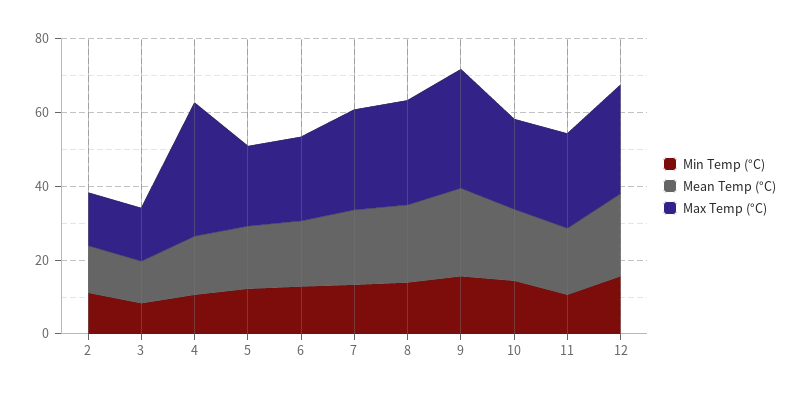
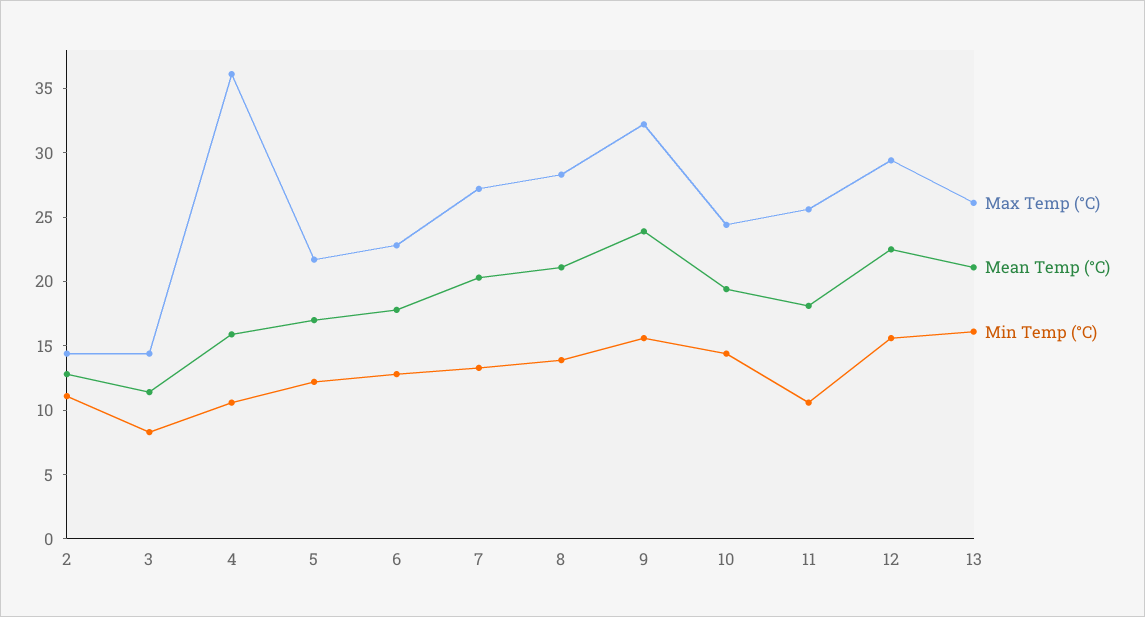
  {
    "Min Temp (°C)": {
      "2": 11,
      "3": 8,
      "4": 11,
      "5": 12,
      "6": 13,
      "7": 13,
      "8": 14,
      "9": 16,
      "10": 14,
      "11": 11,
-     "12": 16
+     "12": 16,
+     "13": 16
    },
    "Mean Temp (°C)": {
      "2": 13,
      "3": 11,
      "4": 16,
      "5": 17,
      "6": 18,
      "7": 20,
      "8": 21,
      "9": 24,
      "10": 19,
      "11": 18,
-     "12": 23
+     "12": 23,
+     "13": 21
    },
    "Max Temp (°C)": {
      "2": 14,
      "3": 14,
      "4": 36,
      "5": 22,
      "6": 23,
      "7": 27,
      "8": 28,
      "9": 32,
      "10": 24,
      "11": 26,
-     "12": 29
+     "12": 29,
+     "13": 26
    }
  }

